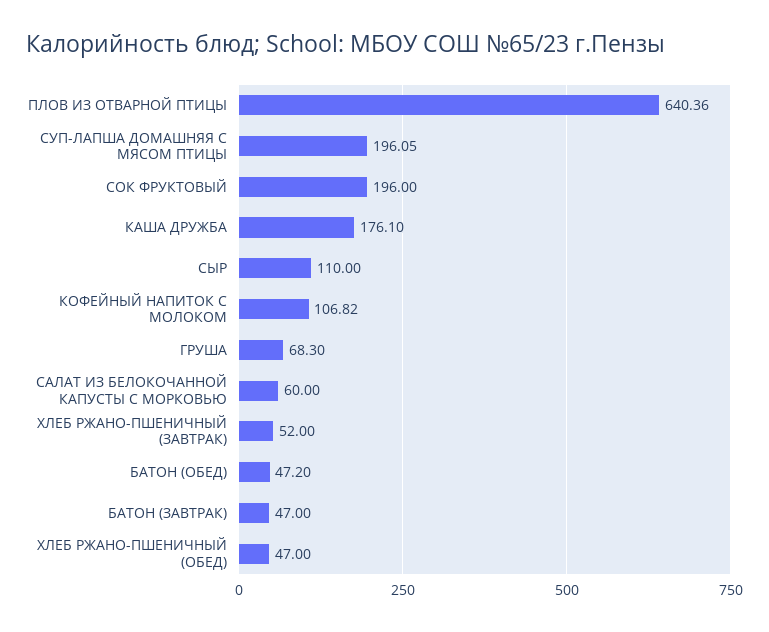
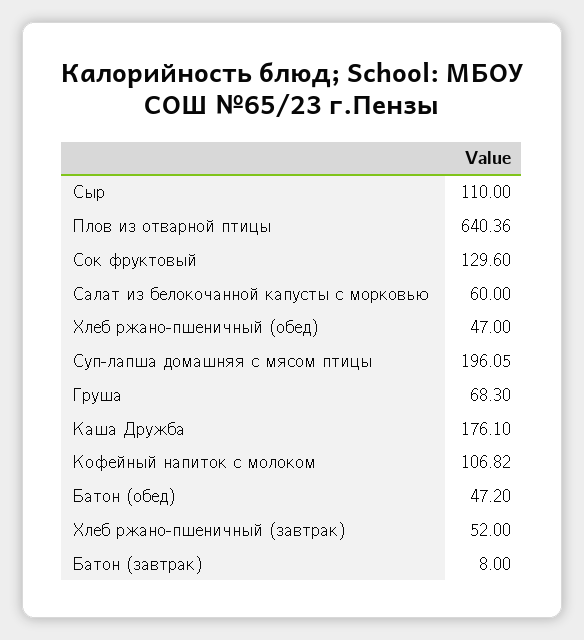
  {
    "ПЛОВ ИЗ ОТВАРНОЙ ПТИЦЫ": 640.36,
    "СУП-ЛАПША ДОМАШНЯЯ С МЯСОМ ПТИЦЫ": 196.05,
-   "СОК ФРУКТОВЫЙ": 196,
+   "СОК ФРУКТОВЫЙ": 129.6,
    "КАША ДРУЖБА": 176.1,
    "СЫР": 110,
    "КОФЕЙНЫЙ НАПИТОК С МОЛОКОМ": 106.82,
    "ГРУША": 68.3,
    "САЛАТ ИЗ БЕЛОКОЧАННОЙ КАПУСТЫ С МОРКОВЬЮ": 60,
    "ХЛЕБ РЖАНО-ПШЕНИЧНЫЙ (ЗАВТРАК)": 52,
    "БАТОН (ОБЕД)": 47.2,
-   "БАТОН (ЗАВТРАК)": 47,
+   "БАТОН (ЗАВТРАК)": 8,
    "ХЛЕБ РЖАНО-ПШЕНИЧНЫЙ (ОБЕД)": 47
  }

